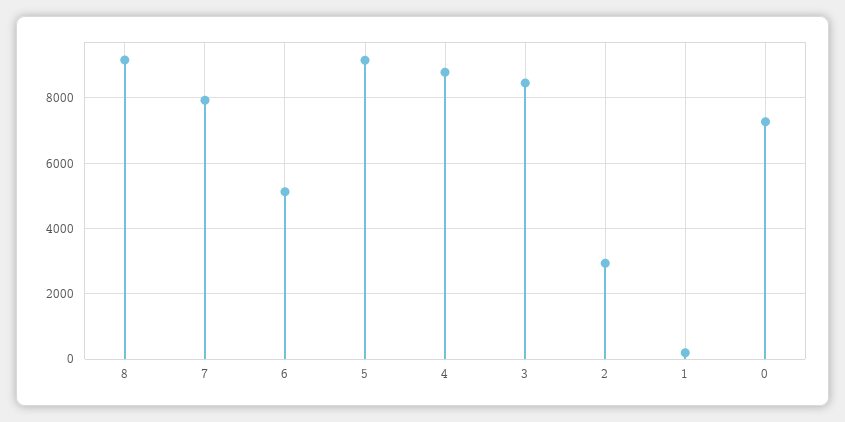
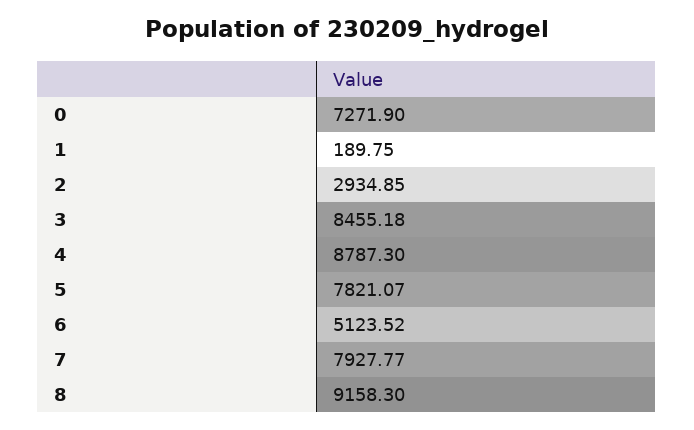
  {
    "8": 9158.3,
    "7": 7927.77,
    "6": 5123.52,
-   "5": 9200,
+   "5": 7821.07,
    "4": 8787.3,
    "3": 8455.18,
    "2": 2934.85,
    "1": 189.75,
    "0": 7271.9
  }

